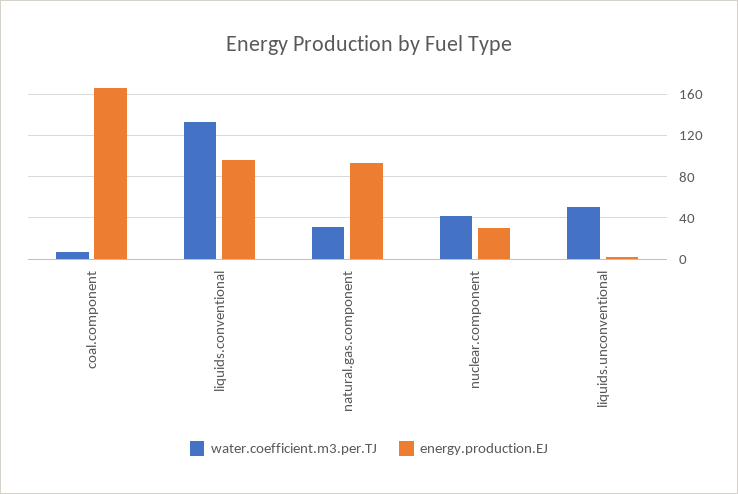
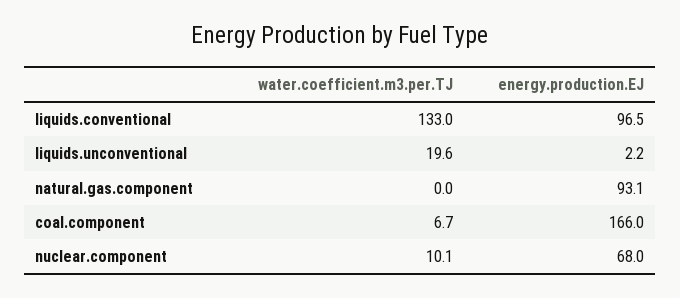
  {
    "water.coefficient.m3.per.TJ": {
      "coal.component": 6.7,
      "liquids.conventional": 133,
-     "natural.gas.component": 30,
+     "natural.gas.component": 0,
-     "nuclear.component": 40,
+     "nuclear.component": 10.1,
-     "liquids.unconventional": 50
+     "liquids.unconventional": 19.6
    },
    "energy.production.EJ": {
      "coal.component": 166,
      "liquids.conventional": 96.5,
      "natural.gas.component": 93.1,
-     "nuclear.component": 30,
+     "nuclear.component": 68,
      "liquids.unconventional": 2.2
    }
  }

